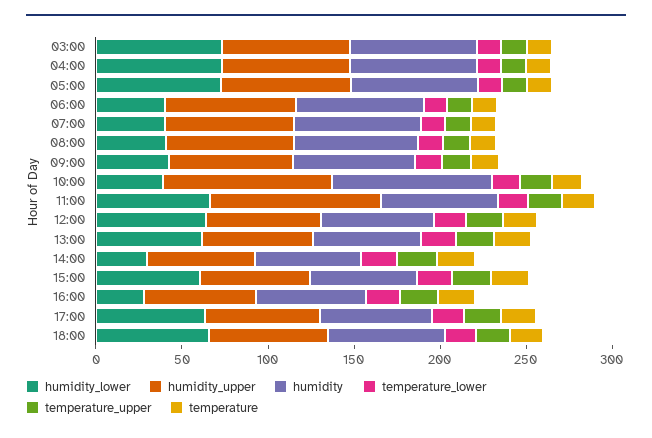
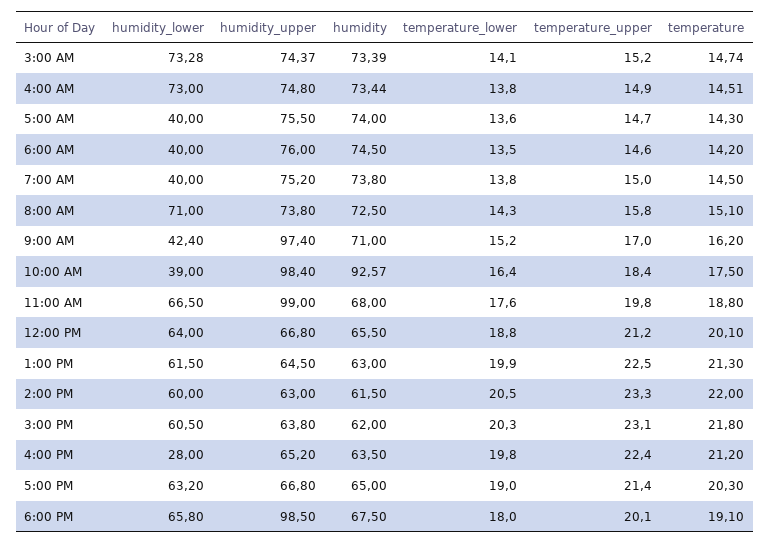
  {
    "humidity_lower": {
      "03:00": 73.28,
      "04:00": 73,
-     "05:00": 70,
+     "05:00": 40,
      "06:00": 40,
      "07:00": 40,
-     "08:00": 40,
+     "08:00": 71,
      "09:00": 42.4,
      "10:00": 39,
      "11:00": 66.5,
      "12:00": 64,
      "13:00": 61.5,
-     "14:00": 30,
+     "14:00": 60,
      "15:00": 60.5,
      "16:00": 28,
      "17:00": 63.2,
      "18:00": 65.8
    },
    "humidity_upper": {
      "03:00": 74.37,
      "04:00": 74.8,
      "05:00": 75.5,
      "06:00": 76,
      "07:00": 75.2,
      "08:00": 73.8,
-     "09:00": 70,
+     "09:00": 97.4,
      "10:00": 98.4,
      "11:00": 99,
      "12:00": 66.8,
      "13:00": 64.5,
      "14:00": 63,
      "15:00": 63.8,
      "16:00": 65.2,
      "17:00": 66.8,
-     "18:00": 70
+     "18:00": 98.5
    },
    "humidity": {
      "03:00": 73.39,
      "04:00": 73.44,
      "05:00": 74,
      "06:00": 74.5,
      "07:00": 73.8,
      "08:00": 72.5,
      "09:00": 71,
      "10:00": 92.57,
      "11:00": 68,
      "12:00": 65.5,
      "13:00": 63,
      "14:00": 61.5,
      "15:00": 62,
      "16:00": 63.5,
      "17:00": 65,
      "18:00": 67.5
    },
    "temperature_lower": {
      "03:00": 14.1,
      "04:00": 13.8,
      "05:00": 13.6,
      "06:00": 13.5,
      "07:00": 13.8,
      "08:00": 14.3,
      "09:00": 15.2,
      "10:00": 16.4,
      "11:00": 17.6,
      "12:00": 18.8,
      "13:00": 19.9,
      "14:00": 20.5,
      "15:00": 20.3,
      "16:00": 19.8,
      "17:00": 19,
      "18:00": 18
    },
    "temperature_upper": {
      "03:00": 15.2,
      "04:00": 14.9,
      "05:00": 14.7,
      "06:00": 14.6,
      "07:00": 15,
      "08:00": 15.8,
      "09:00": 17,
      "10:00": 18.4,
      "11:00": 19.8,
      "12:00": 21.2,
      "13:00": 22.5,
      "14:00": 23.3,
      "15:00": 23.1,
      "16:00": 22.4,
      "17:00": 21.4,
      "18:00": 20.1
    },
    "temperature": {
      "03:00": 14.74,
      "04:00": 14.51,
      "05:00": 14.3,
      "06:00": 14.2,
      "07:00": 14.5,
      "08:00": 15.1,
      "09:00": 16.2,
      "10:00": 17.5,
      "11:00": 18.8,
      "12:00": 20.1,
      "13:00": 21.3,
      "14:00": 22,
      "15:00": 21.8,
      "16:00": 21.2,
      "17:00": 20.3,
      "18:00": 19.1
    }
  }

